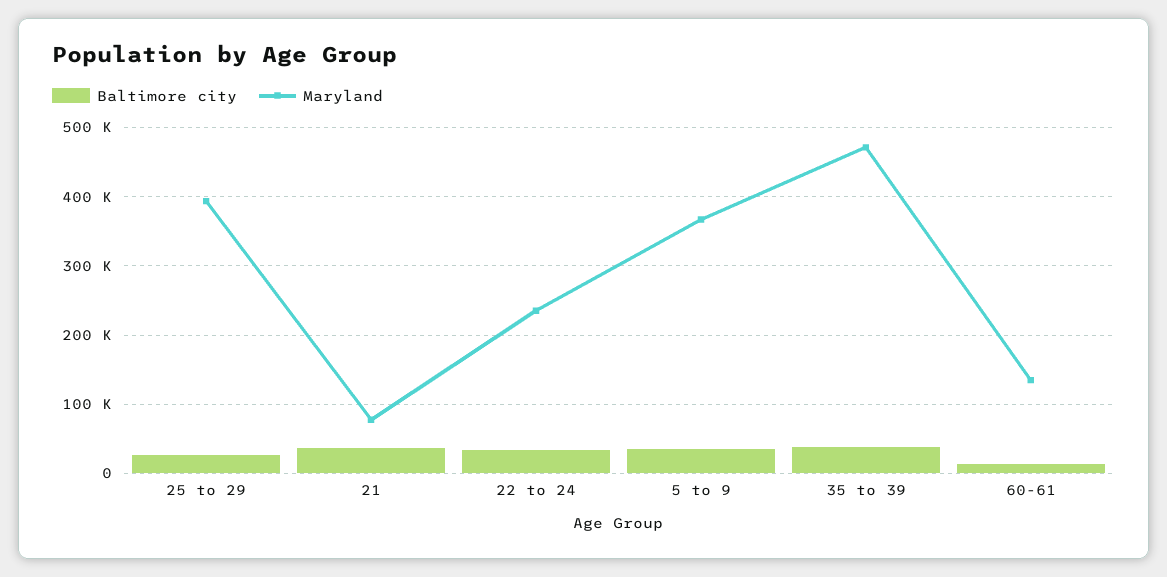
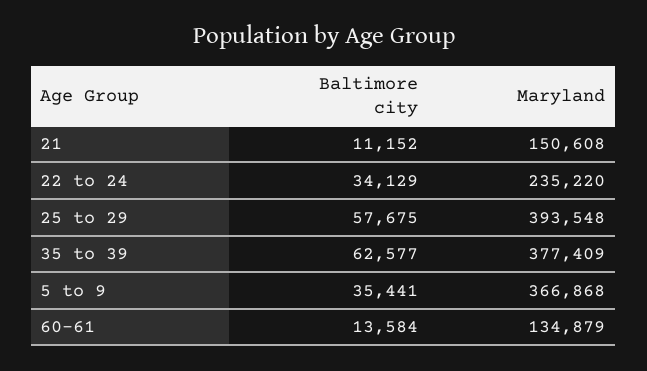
  {
    "Baltimore city": {
-     "25 to 29": 30000,
+     "25 to 29": 57675,
-     "21": 40000,
+     "21": 11152,
      "22 to 24": 34129,
      "5 to 9": 35441,
-     "35 to 39": 40000,
+     "35 to 39": 62577,
      "60-61": 13584
    },
    "Maryland": {
      "25 to 29": 393548,
-     "21": 80000,
+     "21": 150608,
      "22 to 24": 235220,
      "5 to 9": 366868,
-     "35 to 39": 470000,
+     "35 to 39": 377409,
      "60-61": 134879
    }
  }

